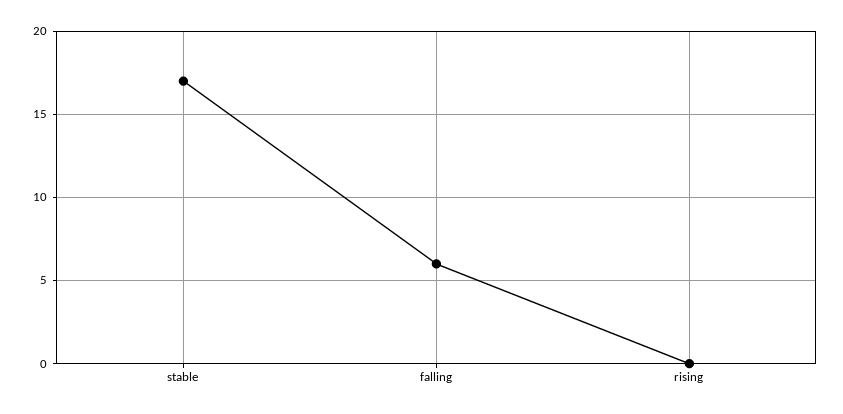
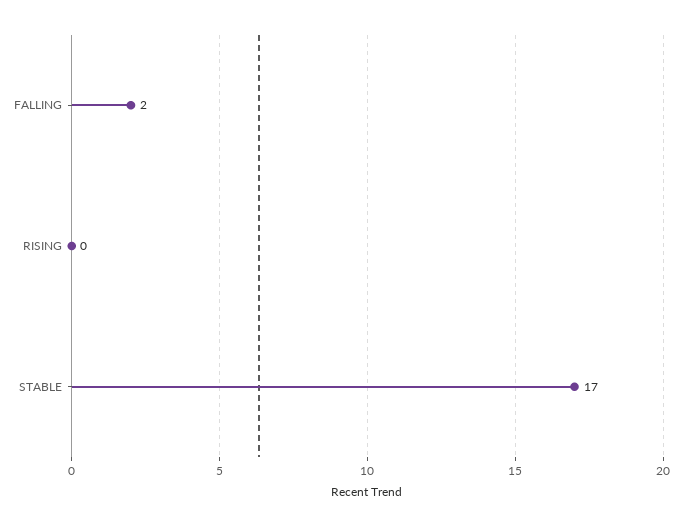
  {
    "stable": 17,
-   "falling": 6,
+   "falling": 2,
    "rising": 0
  }

